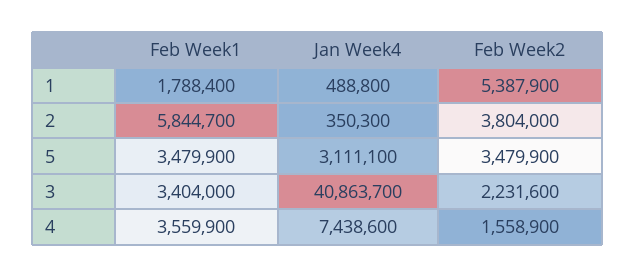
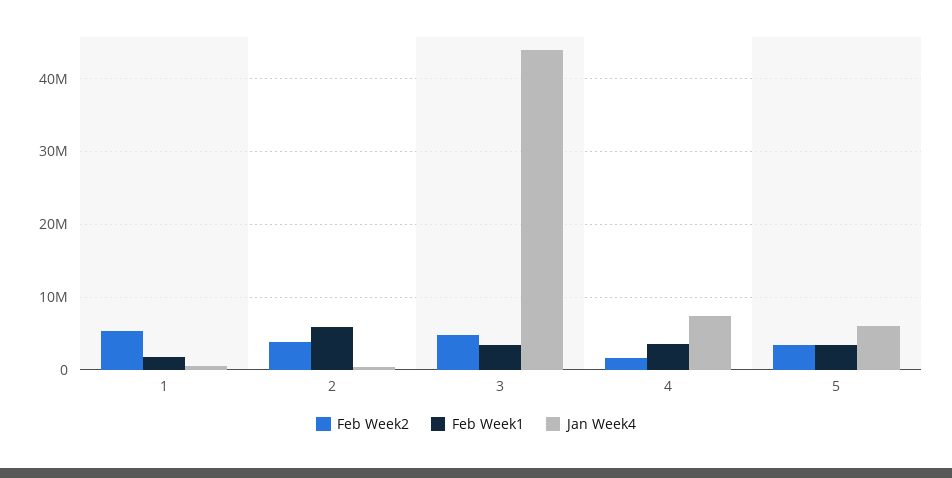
  {
    "Feb Week1": {
      "1": 1788400,
      "2": 5844700,
      "5": 3479900,
      "3": 3404000,
      "4": 3559900
    },
    "Jan Week4": {
      "1": 488800,
      "2": 350300,
-     "5": 3111100,
+     "5": 6000000,
-     "3": 40863700,
+     "3": 44000000,
      "4": 7438600
    },
    "Feb Week2": {
      "1": 5387900,
      "2": 3804000,
      "5": 3479900,
-     "3": 2231600,
+     "3": 5000000,
      "4": 1558900
    }
  }

